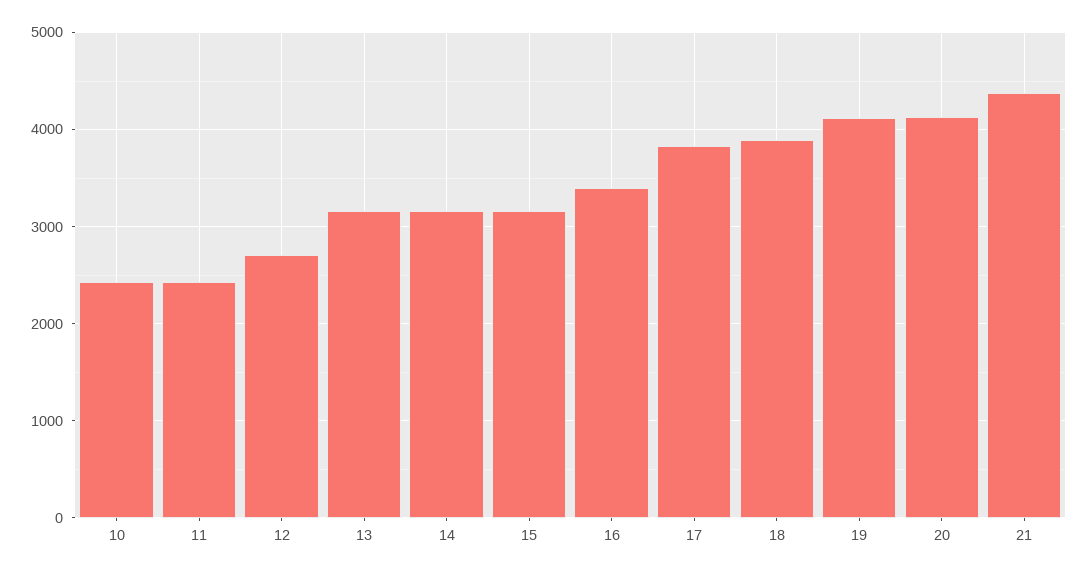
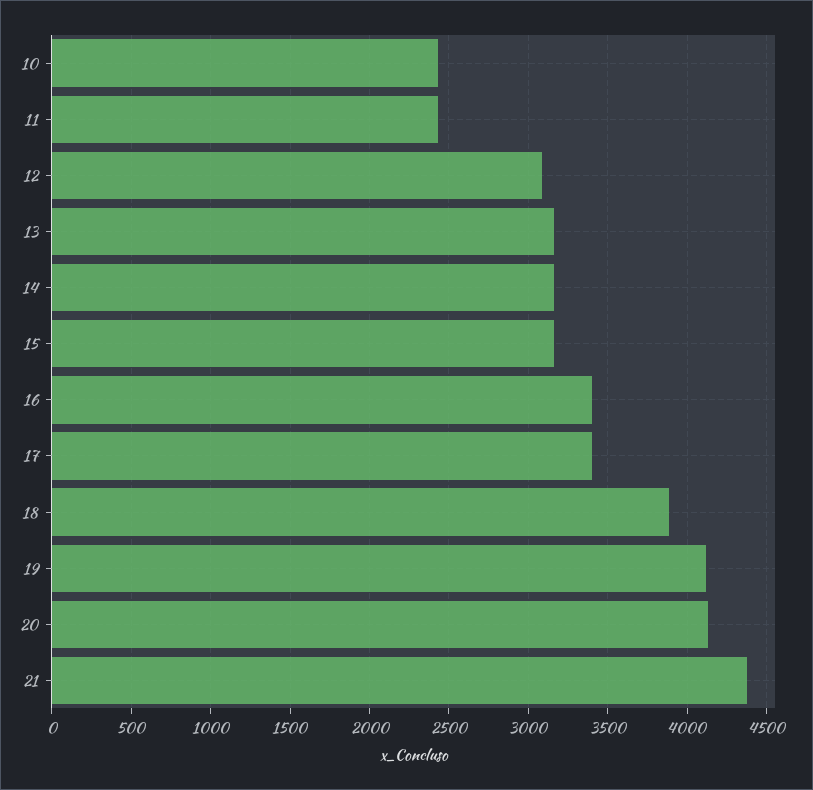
  {
    "10": 2450,
    "11": 2450,
-   "12": 2700,
+   "12": 3100,
    "13": 3150,
    "14": 3150,
    "15": 3150,
    "16": 3400,
-   "17": 3800,
+   "17": 3400,
    "18": 3900,
    "19": 4100,
    "20": 4150,
    "21": 4400
  }

